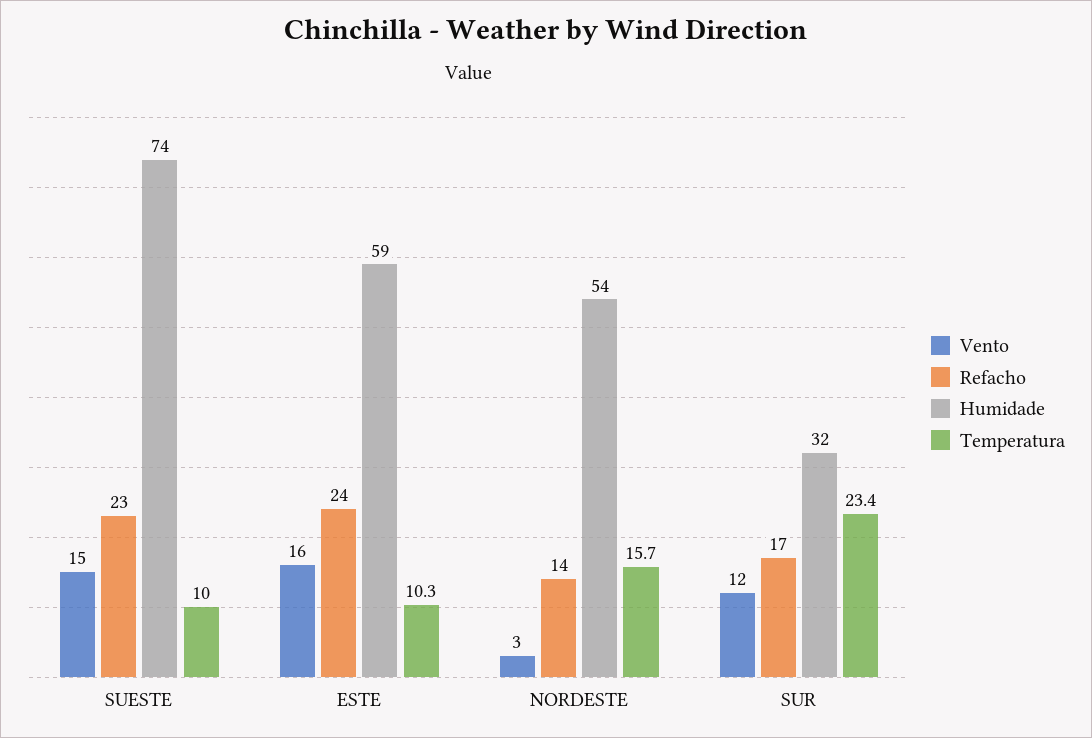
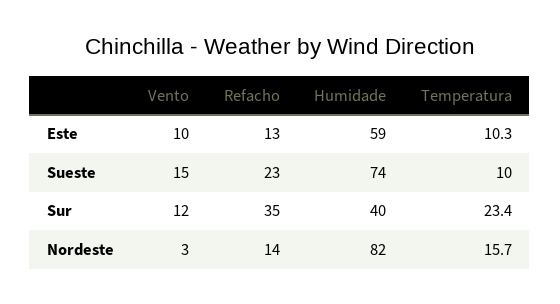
  {
    "Vento": {
      "SUESTE": 15,
-     "ESTE": 16,
+     "ESTE": 10,
      "NORDESTE": 3,
      "SUR": 12
    },
    "Refacho": {
      "SUESTE": 23,
-     "ESTE": 24,
+     "ESTE": 13,
      "NORDESTE": 14,
-     "SUR": 17
+     "SUR": 35
    },
    "Humidade": {
      "SUESTE": 74,
      "ESTE": 59,
-     "NORDESTE": 54,
+     "NORDESTE": 82,
-     "SUR": 32
+     "SUR": 40
    },
    "Temperatura": {
      "SUESTE": 10,
      "ESTE": 10.3,
      "NORDESTE": 15.7,
      "SUR": 23.4
    }
  }

